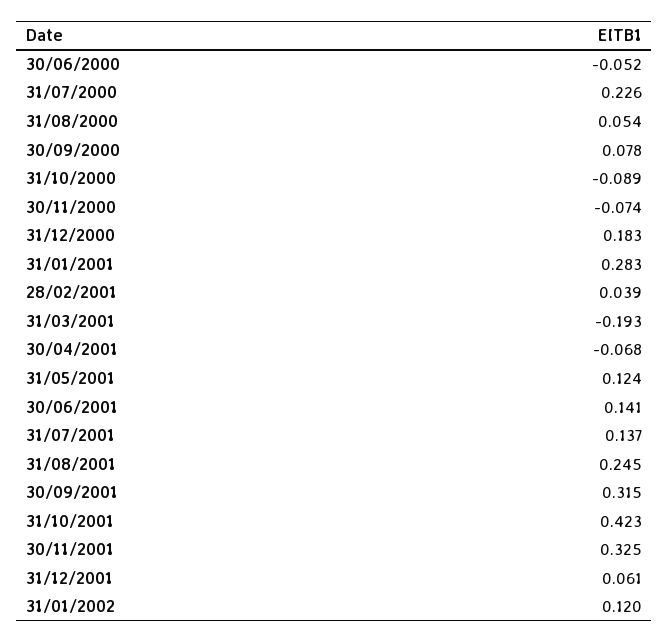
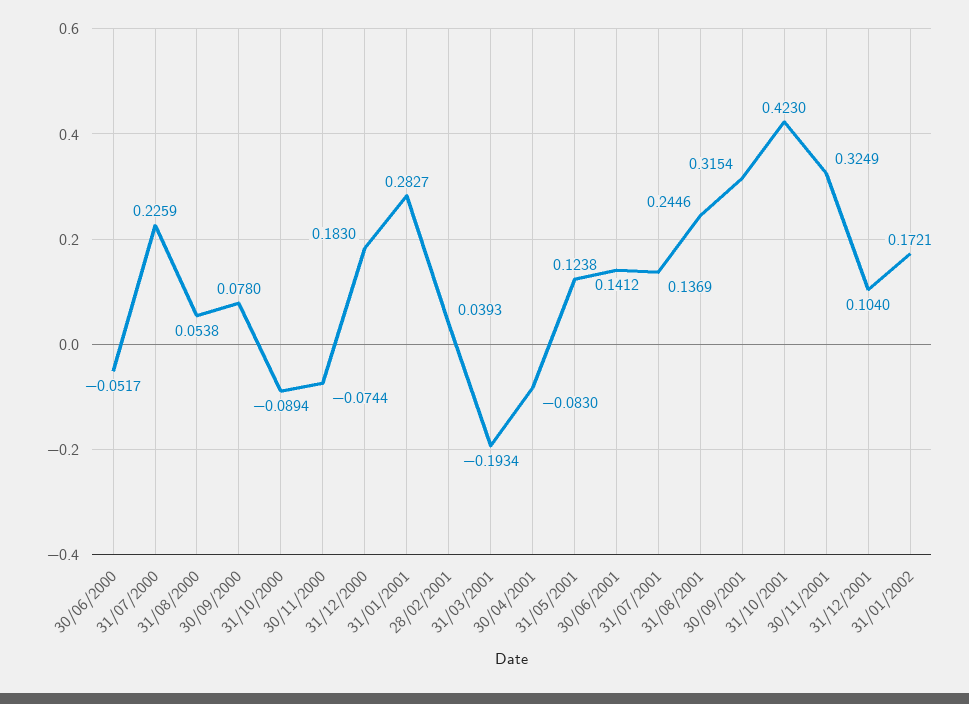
  {
    "30/06/2000": -0.0517,
    "31/07/2000": 0.2259,
    "31/08/2000": 0.0538,
    "30/09/2000": 0.078,
    "31/10/2000": -0.0894,
    "30/11/2000": -0.0744,
    "31/12/2000": 0.183,
    "31/01/2001": 0.2827,
    "28/02/2001": 0.0393,
    "31/03/2001": -0.1934,
-   "30/04/2001": -0.068,
+   "30/04/2001": -0.083,
    "31/05/2001": 0.1238,
    "30/06/2001": 0.1412,
    "31/07/2001": 0.1369,
    "31/08/2001": 0.2446,
    "30/09/2001": 0.3154,
    "31/10/2001": 0.423,
    "30/11/2001": 0.3249,
-   "31/12/2001": 0.061,
+   "31/12/2001": 0.104,
-   "31/01/2002": 0.12
+   "31/01/2002": 0.1721
  }

